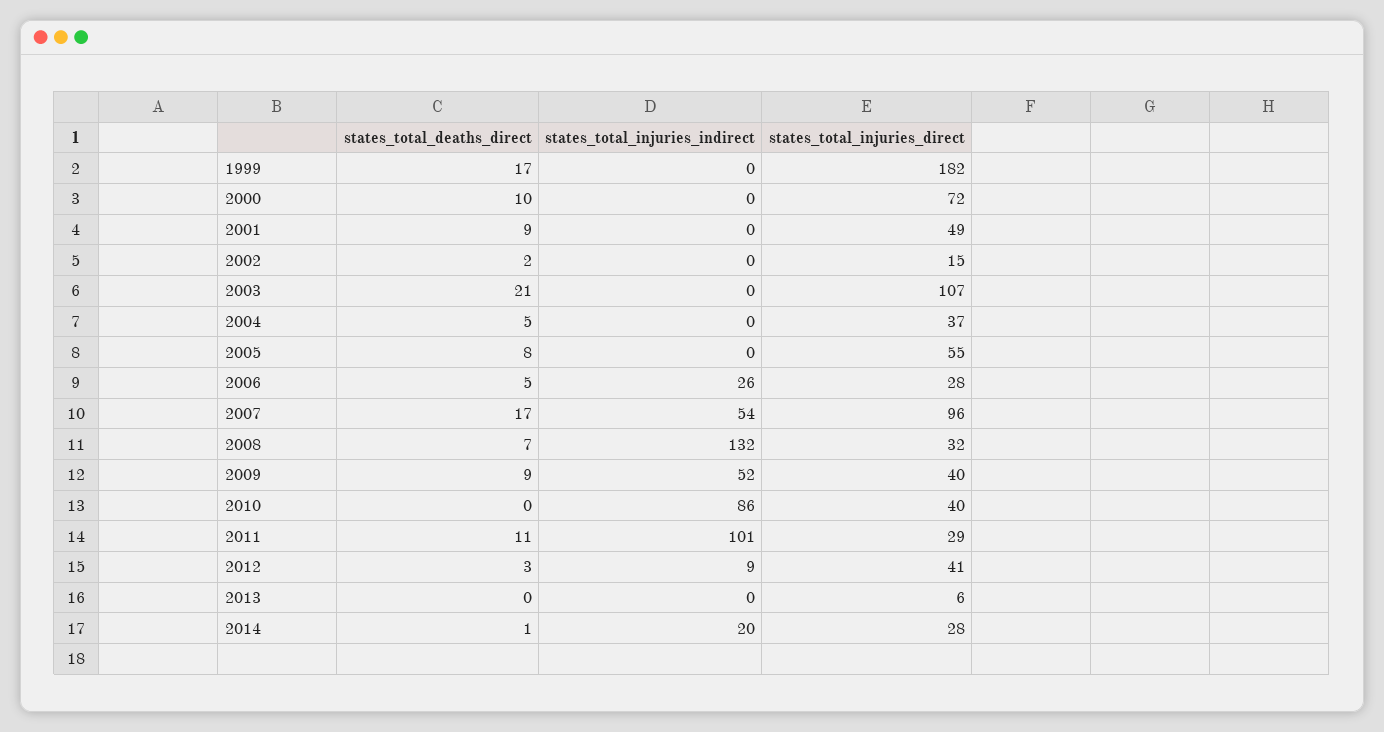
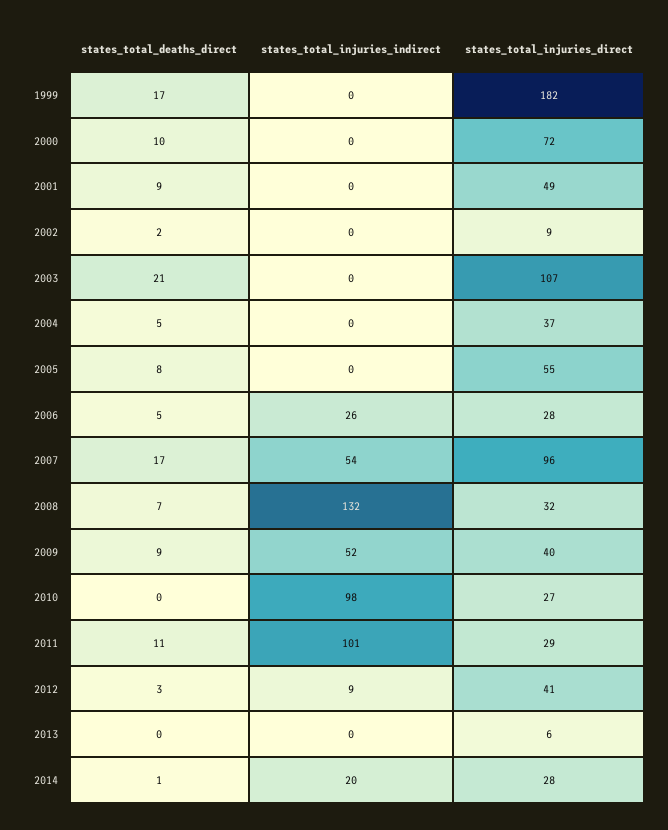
  {
    "states_total_deaths_direct": {
      "1999": 17,
      "2000": 10,
      "2001": 9,
      "2002": 2,
      "2003": 21,
      "2004": 5,
      "2005": 8,
      "2006": 5,
      "2007": 17,
      "2008": 7,
      "2009": 9,
      "2010": 0,
      "2011": 11,
      "2012": 3,
      "2013": 0,
      "2014": 1
    },
    "states_total_injuries_indirect": {
      "1999": 0,
      "2000": 0,
      "2001": 0,
      "2002": 0,
      "2003": 0,
      "2004": 0,
      "2005": 0,
      "2006": 26,
      "2007": 54,
      "2008": 132,
      "2009": 52,
-     "2010": 86,
+     "2010": 98,
      "2011": 101,
      "2012": 9,
      "2013": 0,
      "2014": 20
    },
    "states_total_injuries_direct": {
      "1999": 182,
      "2000": 72,
      "2001": 49,
-     "2002": 15,
+     "2002": 9,
      "2003": 107,
      "2004": 37,
      "2005": 55,
      "2006": 28,
      "2007": 96,
      "2008": 32,
      "2009": 40,
-     "2010": 40,
+     "2010": 27,
      "2011": 29,
      "2012": 41,
      "2013": 6,
      "2014": 28
    }
  }

